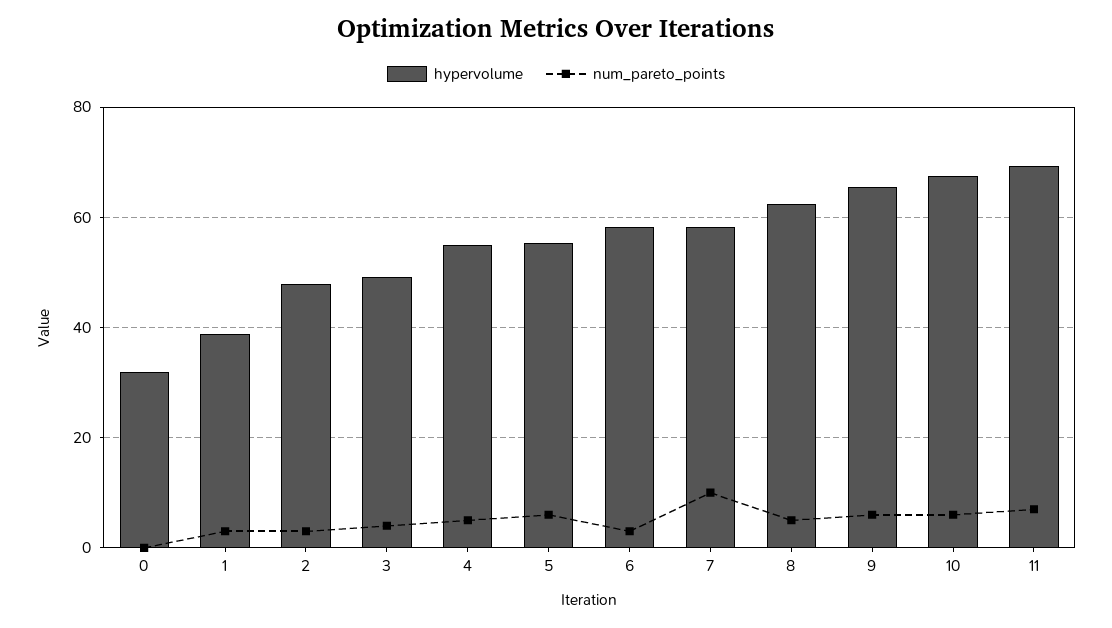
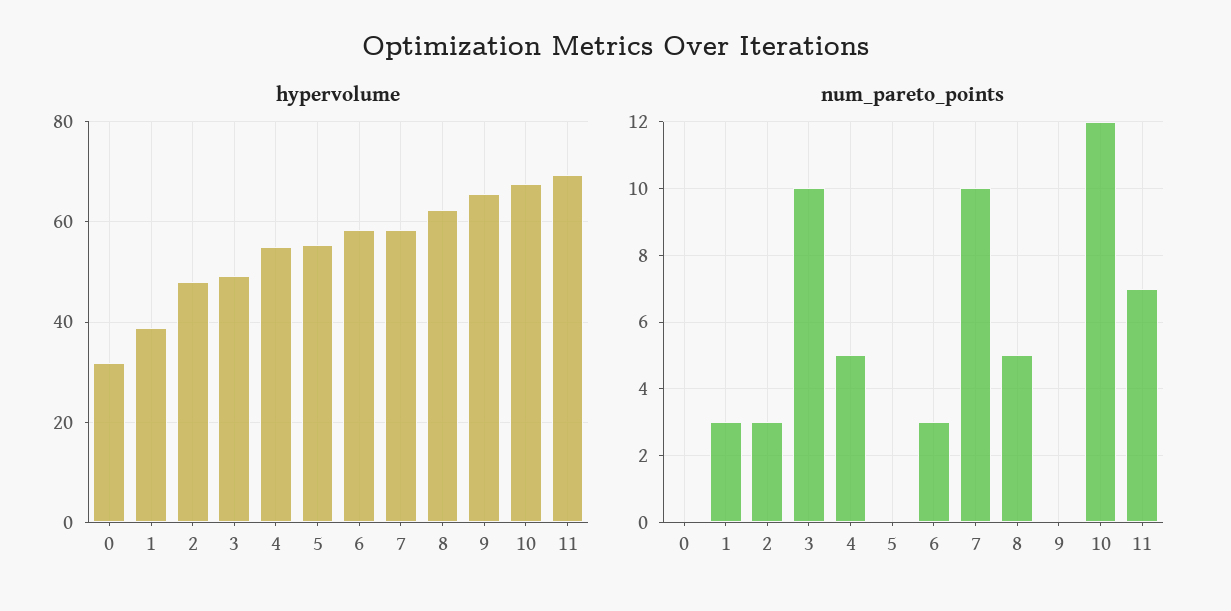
  {
    "hypervolume": {
      "0": 32,
      "1": 38,
      "2": 48,
      "3": 50,
      "4": 54,
      "5": 56,
      "6": 58,
      "7": 58,
      "8": 62,
      "9": 66,
      "10": 68,
      "11": 70
    },
    "num_pareto_points": {
      "0": 0,
      "1": 3,
      "2": 3,
-     "3": 4,
+     "3": 10,
      "4": 5,
-     "5": 6,
+     "5": 0,
      "6": 3,
      "7": 10,
      "8": 5,
-     "9": 6,
+     "9": 0,
-     "10": 6,
+     "10": 12,
      "11": 7
    }
  }

